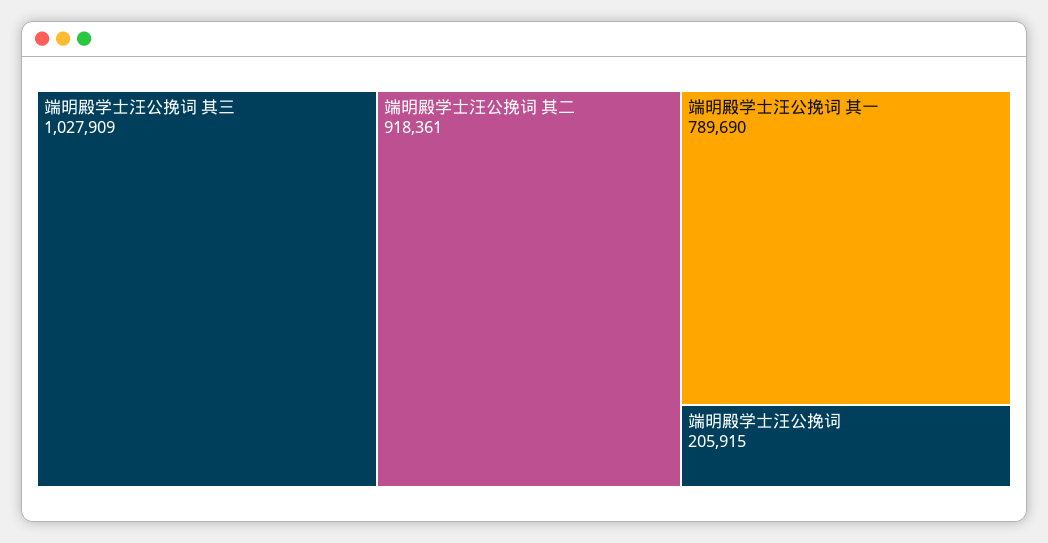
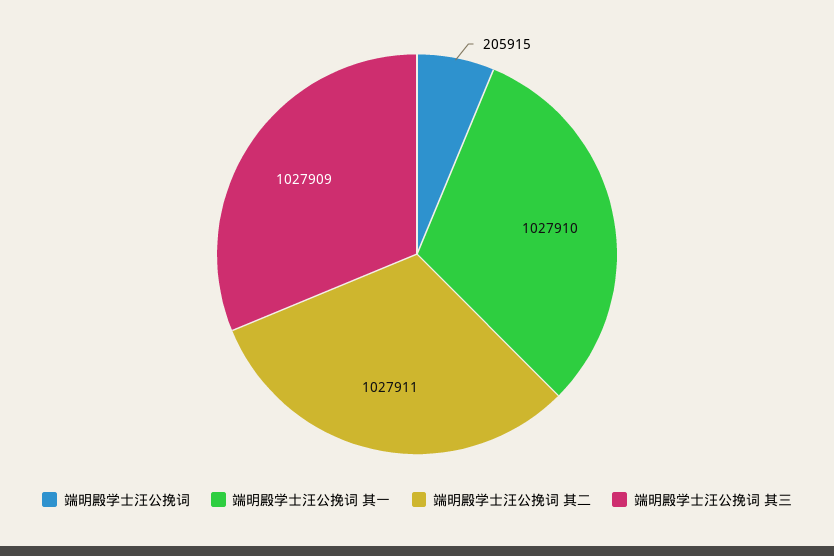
  {
    "端明殿学士汪公挽词 其三": 1027909,
-   "端明殿学士汪公挽词 其二": 918361,
+   "端明殿学士汪公挽词 其二": 1027911,
-   "端明殿学士汪公挽词 其一": 789690,
+   "端明殿学士汪公挽词 其一": 1027910,
    "端明殿学士汪公挽词": 205915
  }

